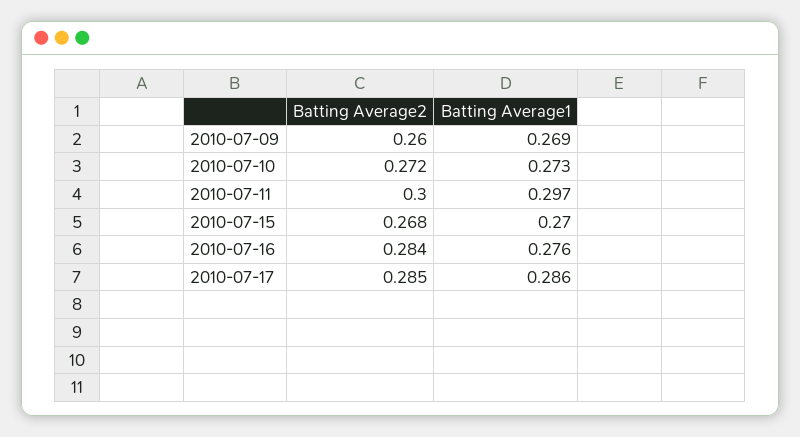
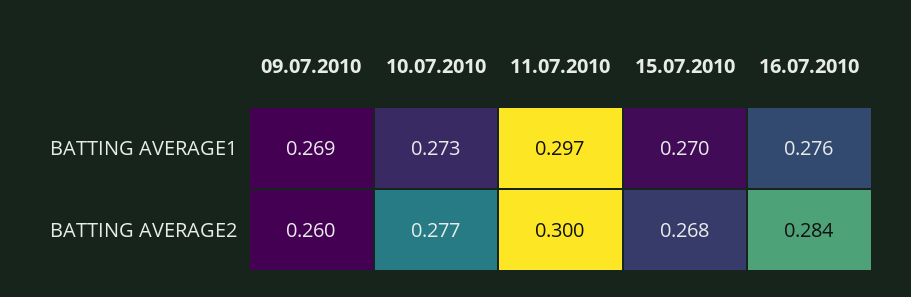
  {
    "Batting Average2": {
      "2010-07-09": 0.26,
-     "2010-07-10": 0.272,
+     "2010-07-10": 0.277,
      "2010-07-11": 0.3,
      "2010-07-15": 0.268,
-     "2010-07-16": 0.284,
+     "2010-07-16": 0.284
-     "2010-07-17": 0.285
    },
    "Batting Average1": {
      "2010-07-09": 0.269,
      "2010-07-10": 0.273,
      "2010-07-11": 0.297,
      "2010-07-15": 0.27,
-     "2010-07-16": 0.276,
+     "2010-07-16": 0.276
-     "2010-07-17": 0.286
    }
  }

